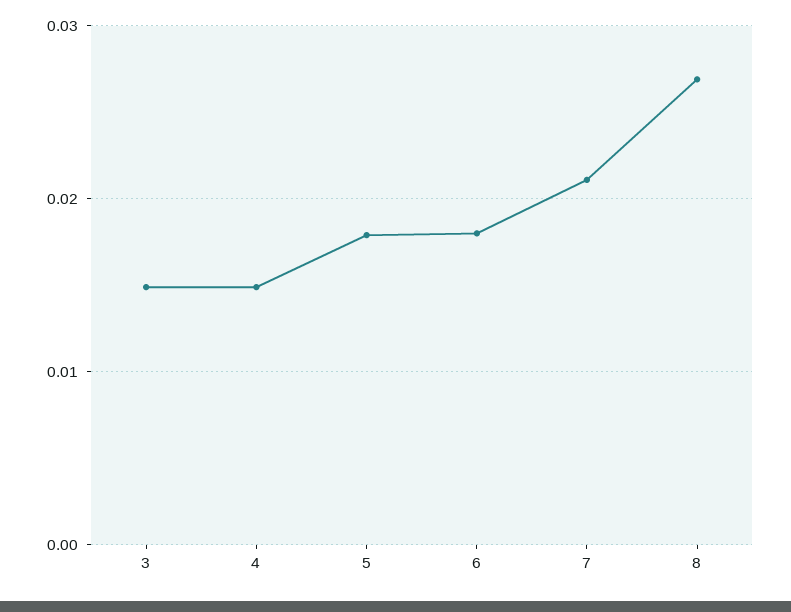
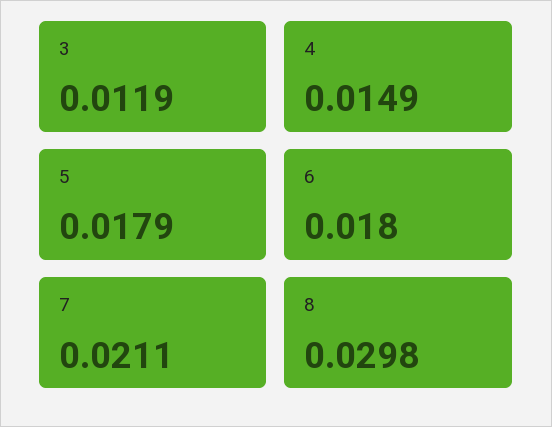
  {
-   "3": 0.015,
+   "3": 0.0119,
    "4": 0.0149,
    "5": 0.0179,
    "6": 0.018,
    "7": 0.0211,
-   "8": 0.027
+   "8": 0.0298
  }

